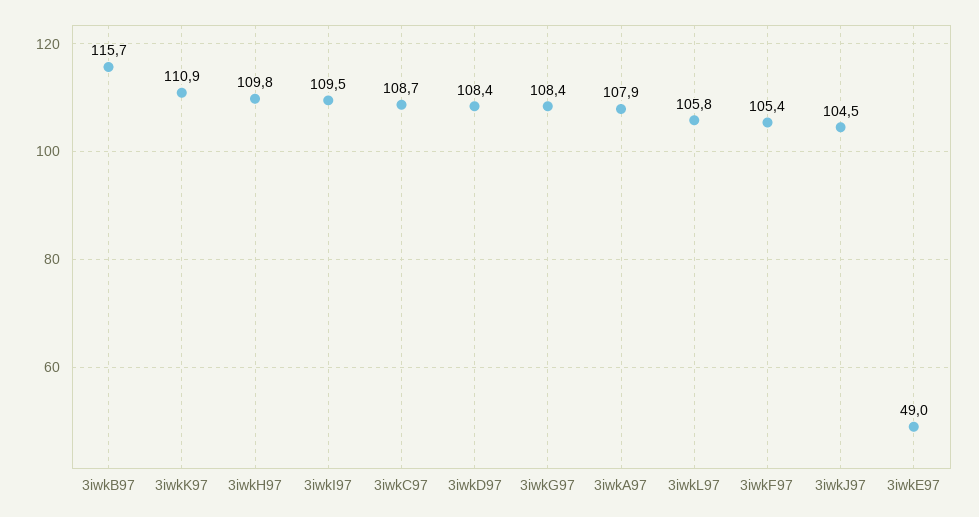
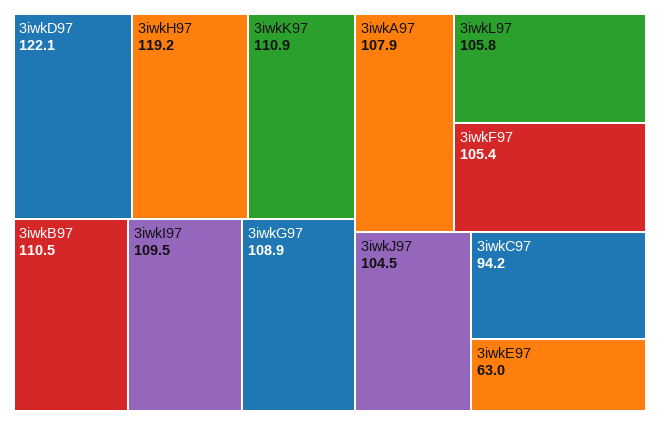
  {
-   "3iwkB97": 115.7,
+   "3iwkB97": 110.5,
    "3iwkK97": 110.9,
-   "3iwkH97": 109.8,
+   "3iwkH97": 119.2,
    "3iwkI97": 109.5,
-   "3iwkC97": 108.7,
+   "3iwkC97": 94.2,
-   "3iwkD97": 108.4,
+   "3iwkD97": 122.1,
-   "3iwkG97": 108.4,
+   "3iwkG97": 108.9,
    "3iwkA97": 107.9,
    "3iwkL97": 105.8,
    "3iwkF97": 105.4,
    "3iwkJ97": 104.5,
-   "3iwkE97": 49
+   "3iwkE97": 63
  }

